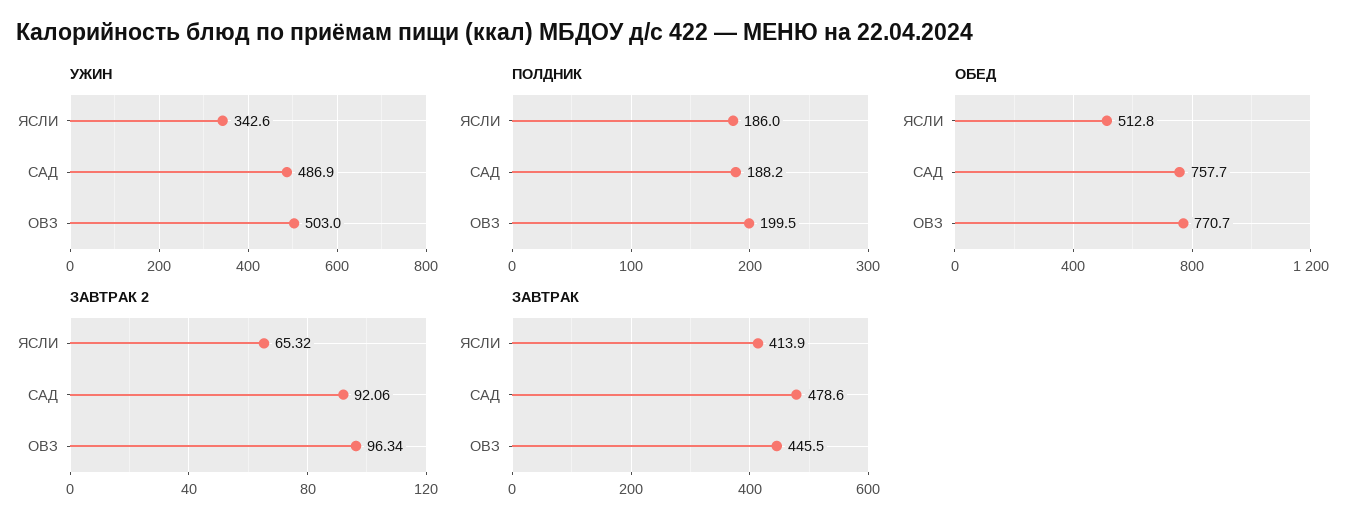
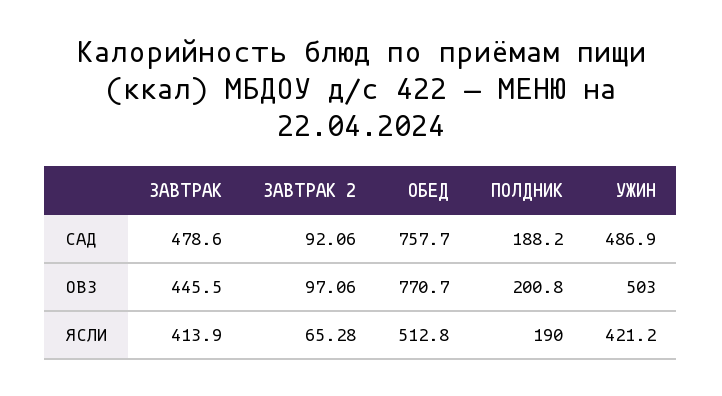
  {
    "УЖИН": {
-     "ЯСЛИ": 342.6,
+     "ЯСЛИ": 421.2,
      "САД": 486.9,
      "ОВЗ": 503
    },
    "ПОЛДНИК": {
-     "ЯСЛИ": 186,
+     "ЯСЛИ": 190,
      "САД": 188.2,
-     "ОВЗ": 199.5
+     "ОВЗ": 200.8
    },
    "ОБЕД": {
      "ЯСЛИ": 512.8,
      "САД": 757.7,
      "ОВЗ": 770.7
    },
    "ЗАВТРАК 2": {
-     "ЯСЛИ": 65.32,
+     "ЯСЛИ": 65.28,
      "САД": 92.06,
-     "ОВЗ": 96.34
+     "ОВЗ": 97.06
    },
    "ЗАВТРАК": {
      "ЯСЛИ": 413.9,
      "САД": 478.6,
      "ОВЗ": 445.5
    }
  }

